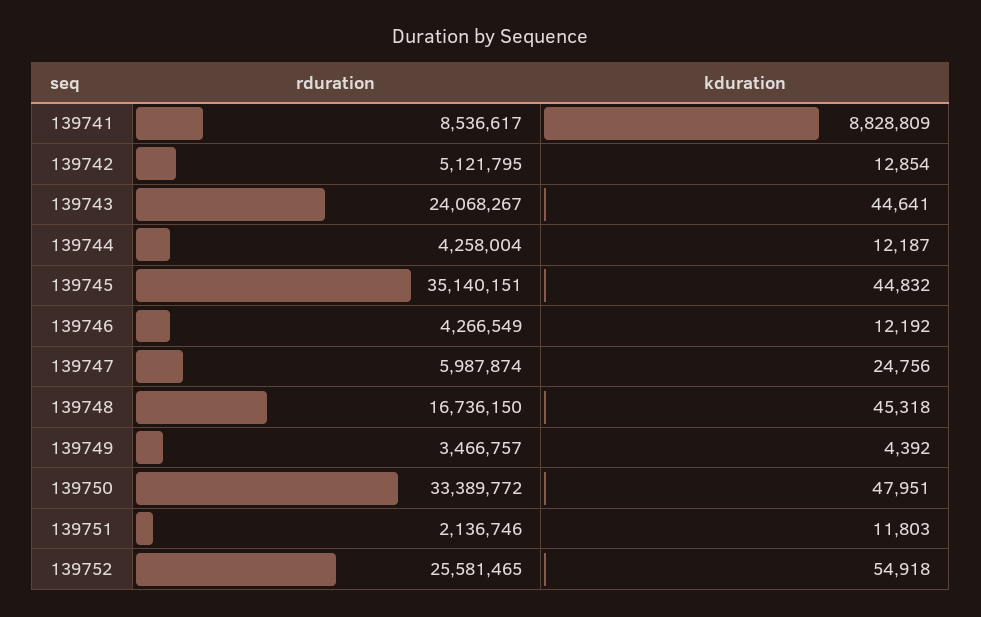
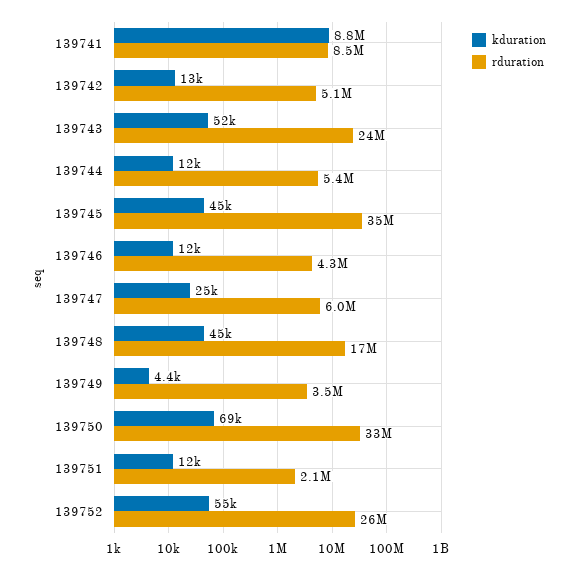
  {
    "rduration": {
      "139741": 8536617,
      "139742": 5121795,
      "139743": 24068267,
-     "139744": 4258004,
+     "139744": 5400000,
      "139745": 35140151,
      "139746": 4266549,
      "139747": 5987874,
      "139748": 16736150,
      "139749": 3466757,
      "139750": 33389772,
      "139751": 2136746,
      "139752": 25581465
    },
    "kduration": {
      "139741": 8828809,
      "139742": 12854,
-     "139743": 44641,
+     "139743": 52000,
      "139744": 12187,
      "139745": 44832,
      "139746": 12192,
      "139747": 24756,
      "139748": 45318,
      "139749": 4392,
-     "139750": 47951,
+     "139750": 69000,
      "139751": 11803,
      "139752": 54918
    }
  }

